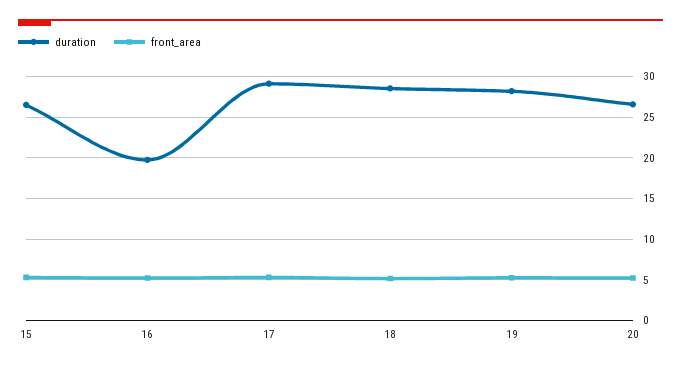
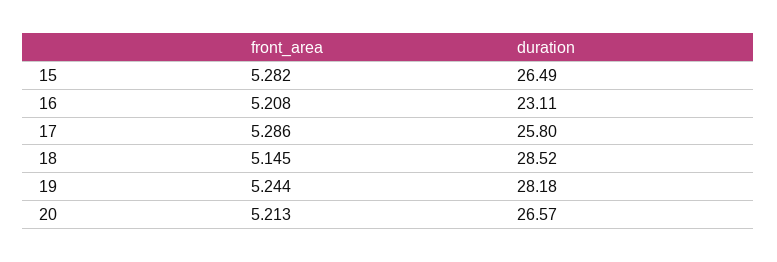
  {
    "duration": {
      "15": 26.49,
-     "16": 20,
+     "16": 23.11,
-     "17": 29,
+     "17": 25.8,
      "18": 28.52,
      "19": 28.18,
      "20": 26.57
    },
    "front_area": {
      "15": 5.282,
      "16": 5.208,
      "17": 5.286,
      "18": 5.145,
      "19": 5.244,
      "20": 5.213
    }
  }

